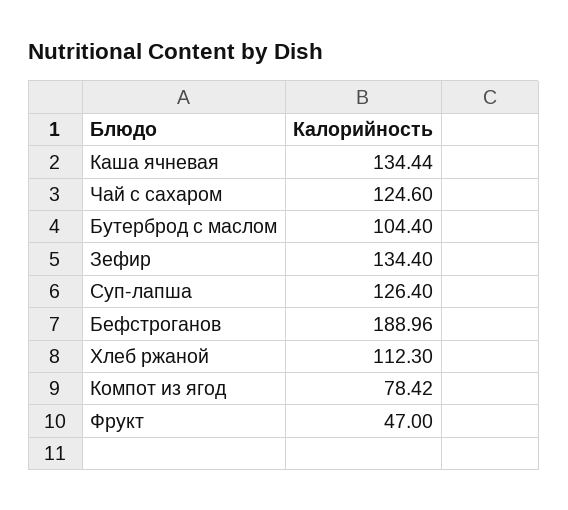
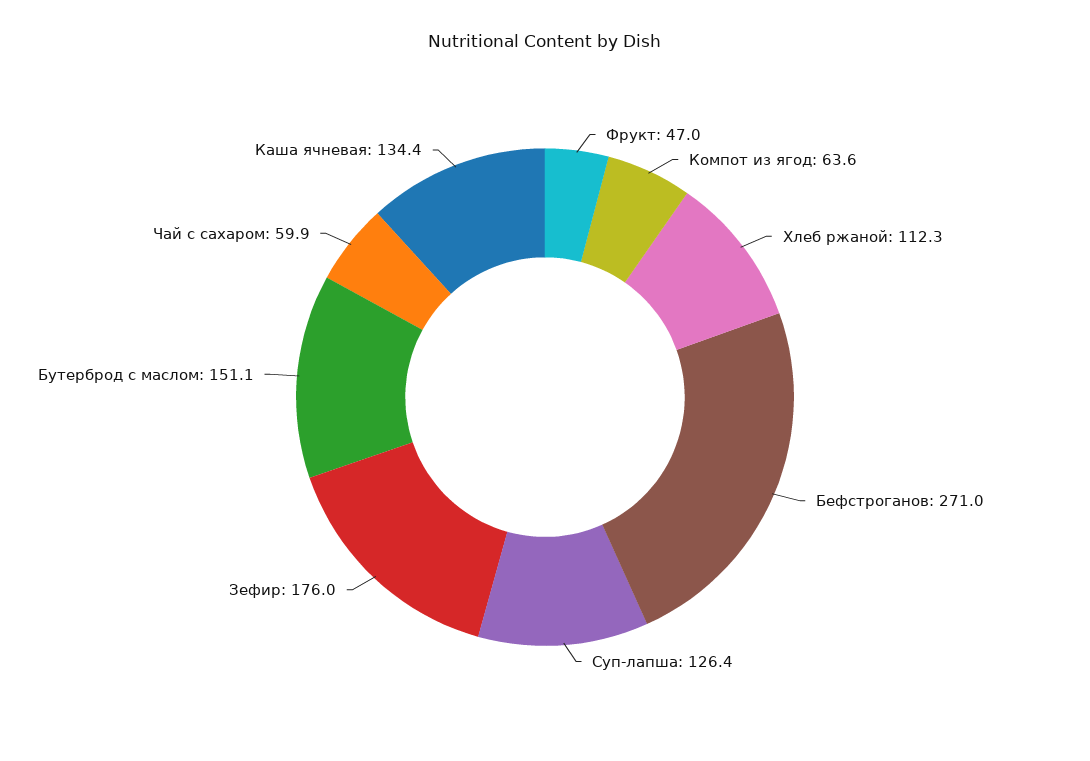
  {
    "Каша ячневая": 134.44,
-   "Чай с сахаром": 124.6,
+   "Чай с сахаром": 59.9,
-   "Бутерброд с маслом": 104.4,
+   "Бутерброд с маслом": 151.1,
-   "Зефир": 134.4,
+   "Зефир": 176,
    "Суп-лапша": 126.4,
-   "Бефстроганов": 188.96,
+   "Бефстроганов": 271,
    "Хлеб ржаной": 112.3,
-   "Компот из ягод": 78.42,
+   "Компот из ягод": 63.6,
    "Фрукт": 47
  }

